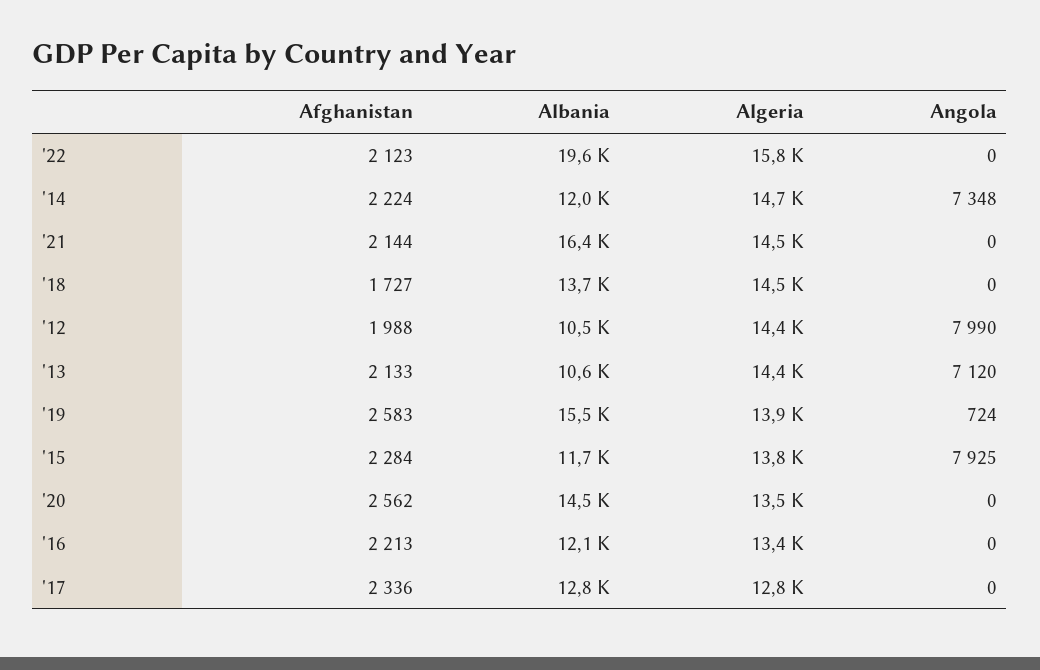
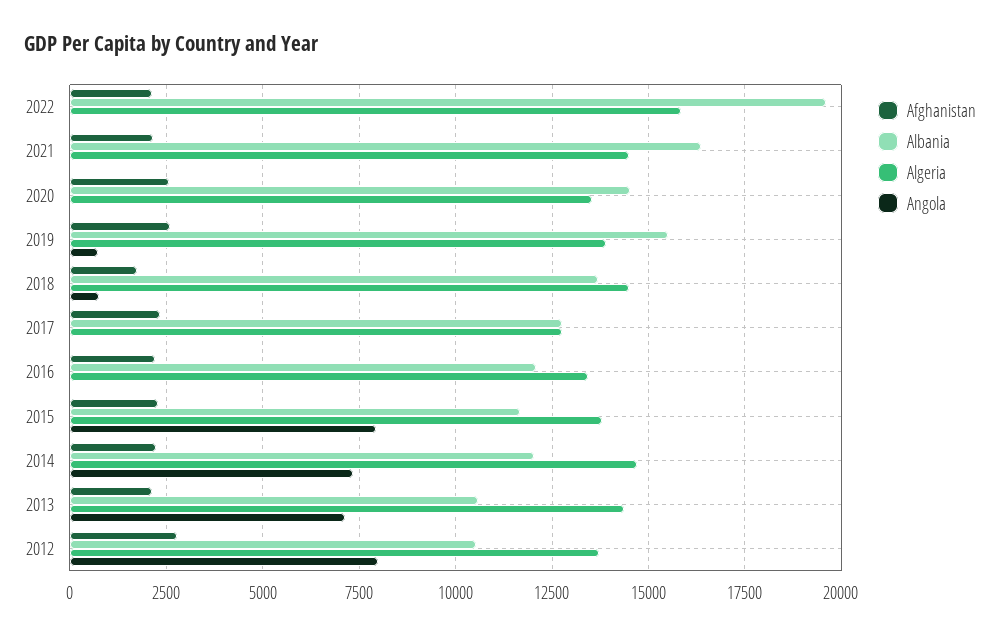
  {
    "Afghanistan": {
      "'22": 2123,
      "'14": 2224,
      "'21": 2144,
      "'18": 1727,
-     "'12": 1988,
+     "'12": 2750,
      "'13": 2133,
      "'19": 2583,
      "'15": 2284,
      "'20": 2562,
      "'16": 2213,
      "'17": 2336
    },
    "Albania": {
      "'22": 19600,
      "'14": 12000,
      "'21": 16400,
      "'18": 13700,
      "'12": 10500,
      "'13": 10600,
      "'19": 15500,
      "'15": 11700,
      "'20": 14500,
      "'16": 12100,
      "'17": 12800
    },
    "Algeria": {
      "'22": 15800,
      "'14": 14700,
      "'21": 14500,
      "'18": 14500,
-     "'12": 14400,
+     "'12": 13750,
      "'13": 14400,
      "'19": 13900,
      "'15": 13800,
      "'20": 13500,
      "'16": 13400,
      "'17": 12800
    },
    "Angola": {
      "'22": 0,
      "'14": 7348,
      "'21": 0,
-     "'18": 0,
+     "'18": 750,
      "'12": 7990,
      "'13": 7120,
      "'19": 724,
      "'15": 7925,
      "'20": 0,
      "'16": 0,
      "'17": 0
    }
  }

